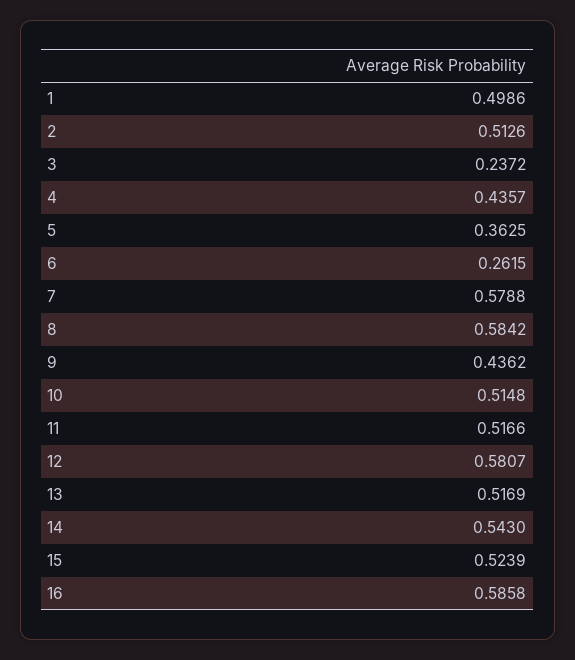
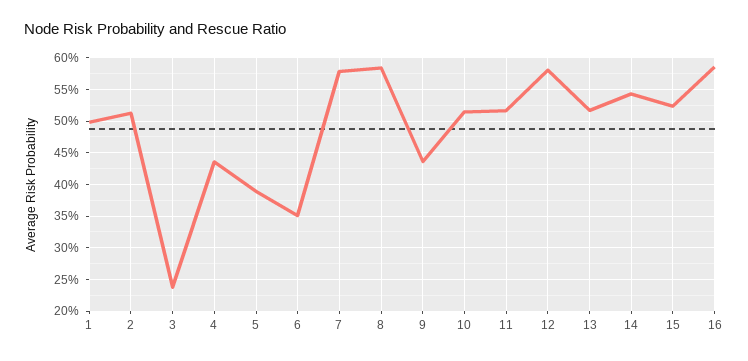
  {
    "1": 0.4986,
    "2": 0.5126,
    "3": 0.2372,
    "4": 0.4357,
-   "5": 0.3625,
+   "5": 0.39,
-   "6": 0.2615,
+   "6": 0.35,
    "7": 0.5788,
    "8": 0.5842,
    "9": 0.4362,
    "10": 0.5148,
    "11": 0.5166,
    "12": 0.5807,
    "13": 0.5169,
    "14": 0.543,
    "15": 0.5239,
    "16": 0.5858
  }

